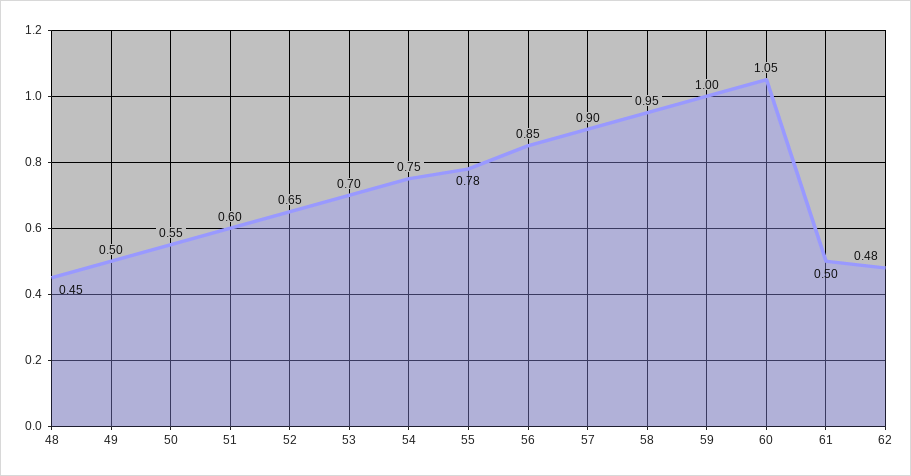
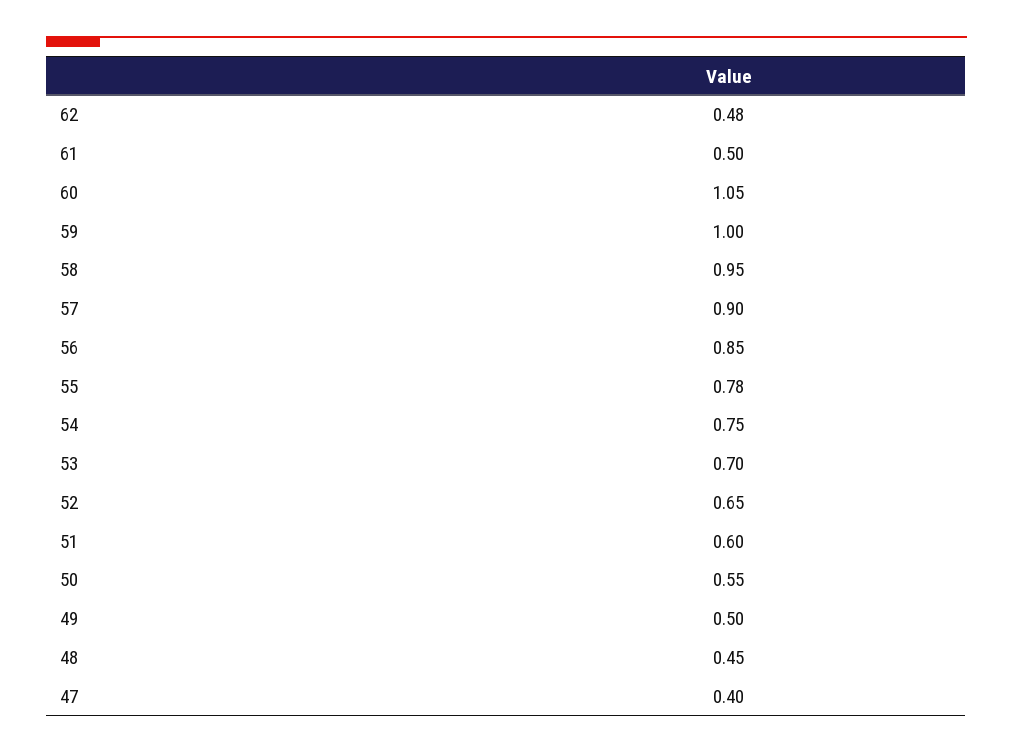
  {
    "48": 0.45,
    "49": 0.5,
    "50": 0.55,
    "51": 0.6,
    "52": 0.65,
    "53": 0.7,
    "54": 0.75,
    "55": 0.78,
    "56": 0.85,
    "57": 0.9,
    "58": 0.95,
    "59": 1,
    "60": 1.05,
    "61": 0.5,
-   "62": 0.48
+   "62": 0.48,
+   "47": 0.4
  }

